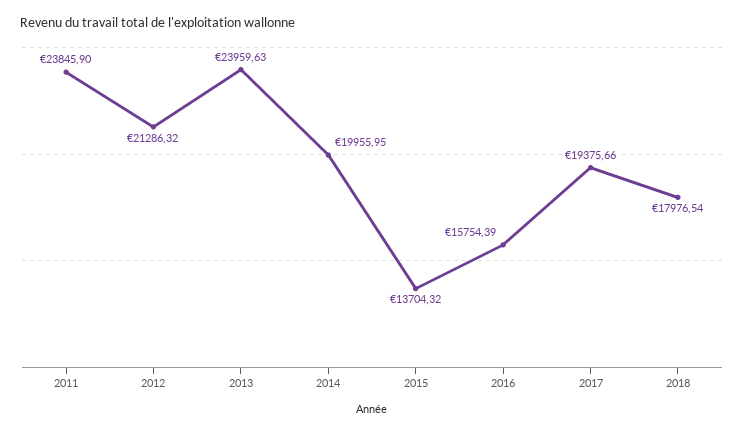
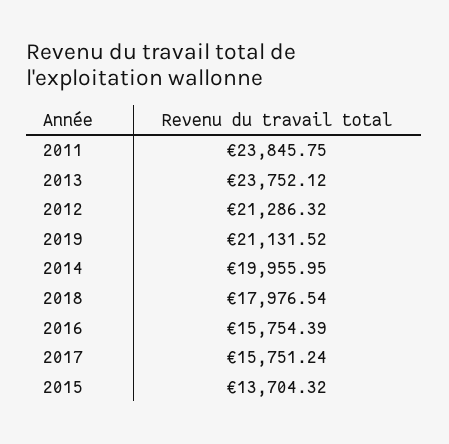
  {
-   "2011": 23845.9,
+   "2011": 23845.75,
    "2012": 21286.32,
-   "2013": 23959.63,
+   "2013": 23752.12,
    "2014": 19955.95,
    "2015": 13704.32,
    "2016": 15754.39,
-   "2017": 19375.66,
+   "2017": 15751.24,
-   "2018": 17976.54
+   "2018": 17976.54,
+   "2019": 21131.52
  }

